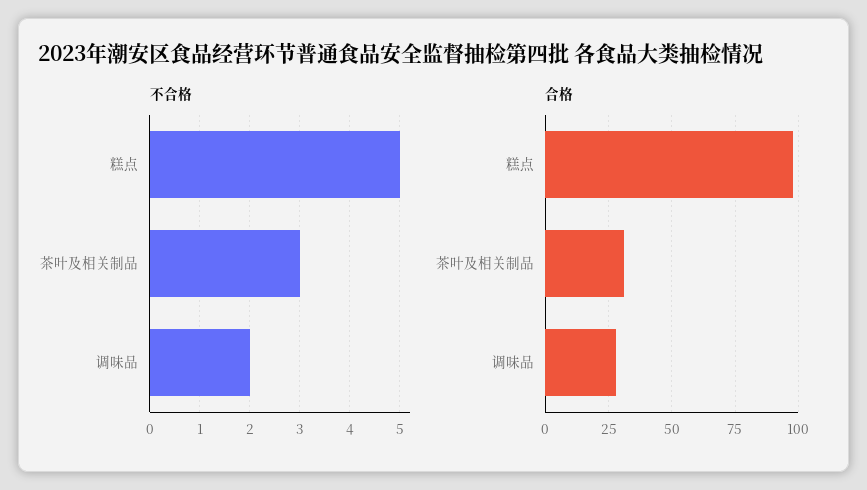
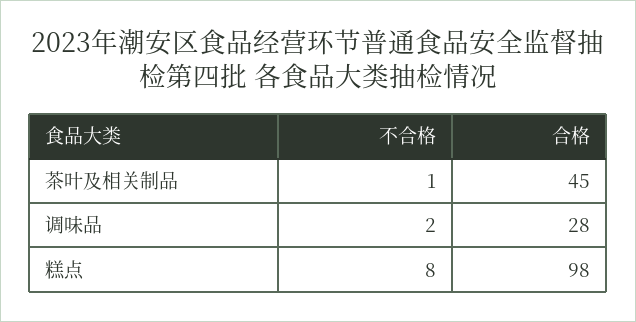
  {
    "不合格": {
-     "糕点": 5,
+     "糕点": 8,
-     "茶叶及相关制品": 3,
+     "茶叶及相关制品": 1,
      "调味品": 2
    },
    "合格": {
      "糕点": 98,
-     "茶叶及相关制品": 30,
+     "茶叶及相关制品": 45,
      "调味品": 28
    }
  }

